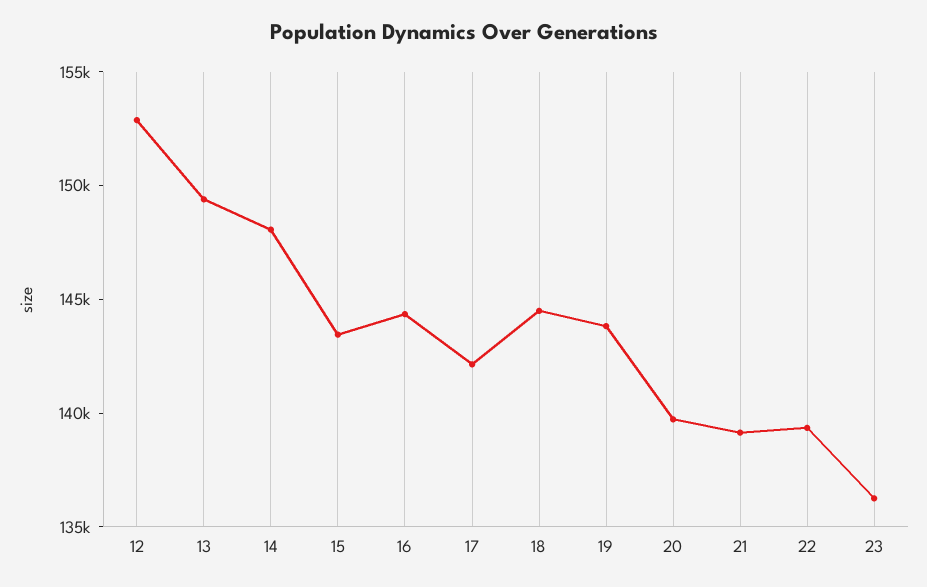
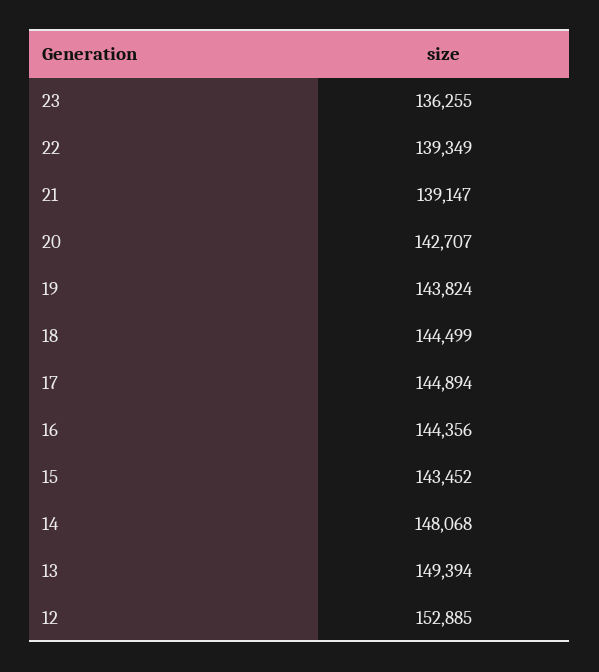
  {
    "12": 152885,
    "13": 149394,
    "14": 148068,
    "15": 143452,
    "16": 144356,
-   "17": 142000,
+   "17": 144894,
    "18": 144499,
    "19": 143824,
-   "20": 140000,
+   "20": 142707,
    "21": 139147,
    "22": 139349,
    "23": 136255
  }

